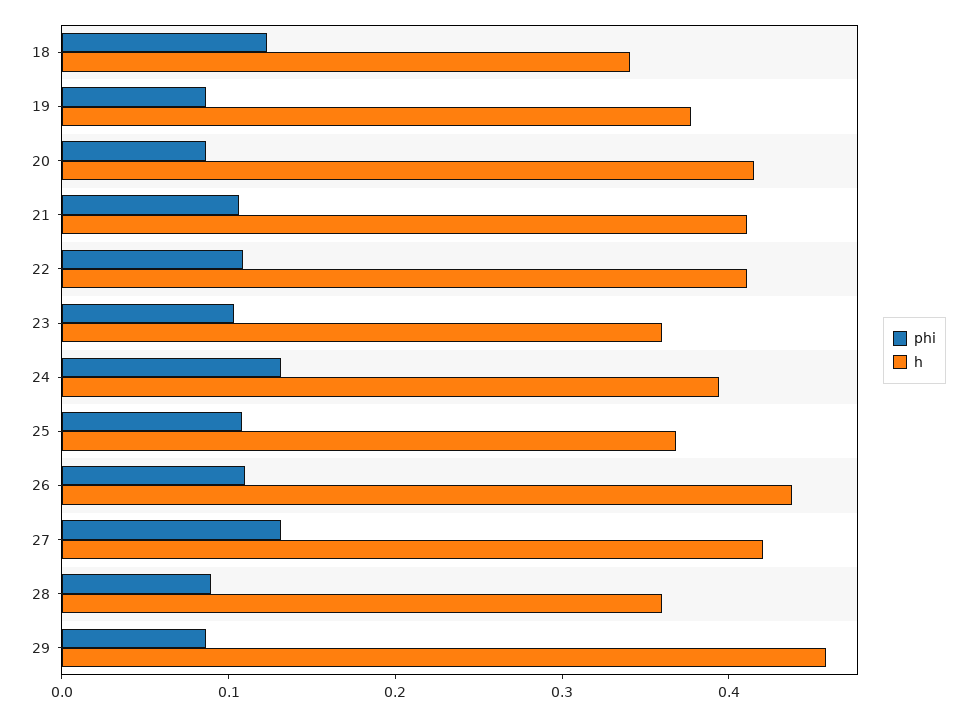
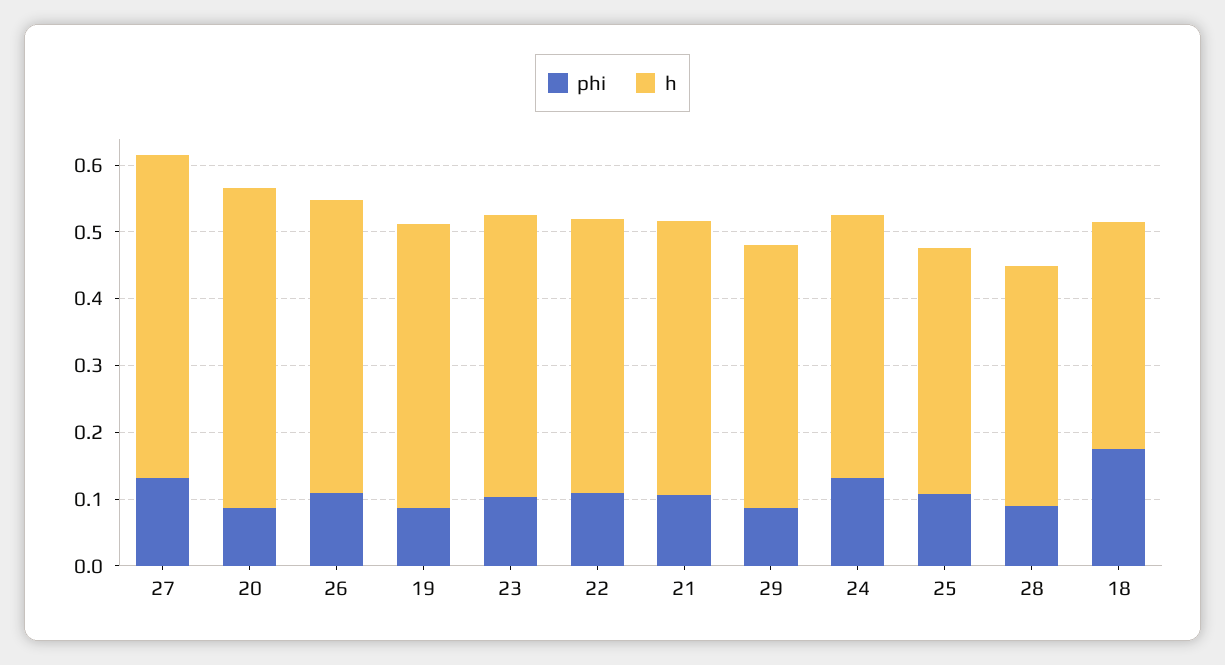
  {
    "phi": {
-     "18": 0.12,
+     "18": 0.18,
      "19": 0.08,
      "20": 0.08,
      "21": 0.1,
      "22": 0.1,
      "23": 0.1,
      "24": 0.14,
      "25": 0.1,
      "26": 0.1,
      "27": 0.14,
      "28": 0.08,
      "29": 0.08
    },
    "h": {
      "18": 0.34,
-     "19": 0.38,
+     "19": 0.42,
-     "20": 0.42,
+     "20": 0.48,
      "21": 0.42,
      "22": 0.42,
-     "23": 0.36,
+     "23": 0.42,
      "24": 0.4,
      "25": 0.36,
      "26": 0.44,
-     "27": 0.42,
+     "27": 0.48,
      "28": 0.36,
-     "29": 0.46
+     "29": 0.4
    }
  }

